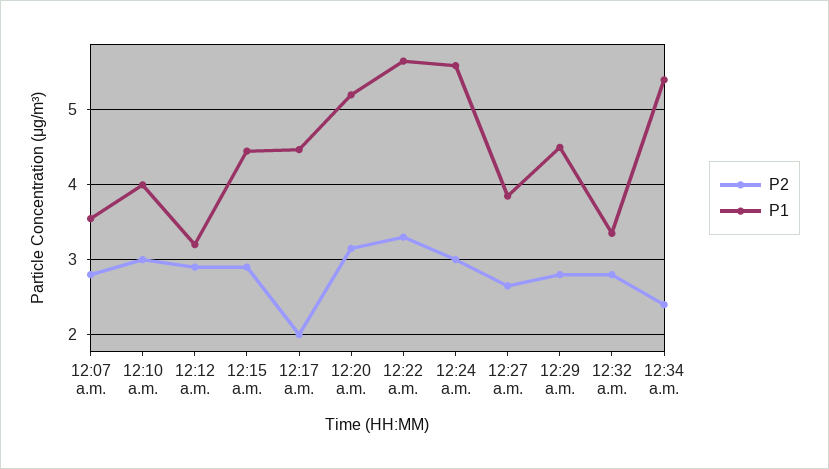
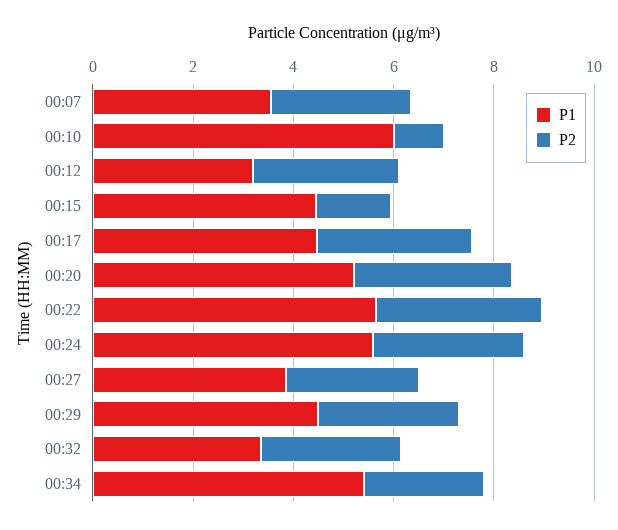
  {
    "P2": {
      "12:07 a.m.": 2.8,
-     "12:10 a.m.": 3,
+     "12:10 a.m.": 1,
      "12:12 a.m.": 2.9,
-     "12:15 a.m.": 2.9,
+     "12:15 a.m.": 1.5,
-     "12:17 a.m.": 2,
+     "12:17 a.m.": 3,
      "12:20 a.m.": 3.2,
      "12:22 a.m.": 3.3,
      "12:24 a.m.": 3,
      "12:27 a.m.": 2.7,
      "12:29 a.m.": 2.8,
      "12:32 a.m.": 2.8,
      "12:34 a.m.": 2.4
    },
    "P1": {
      "12:07 a.m.": 3.6,
-     "12:10 a.m.": 4,
+     "12:10 a.m.": 6,
      "12:12 a.m.": 3.2,
      "12:15 a.m.": 4.5,
      "12:17 a.m.": 4.5,
      "12:20 a.m.": 5.2,
      "12:22 a.m.": 5.7,
      "12:24 a.m.": 5.6,
      "12:27 a.m.": 3.9,
      "12:29 a.m.": 4.5,
      "12:32 a.m.": 3.4,
      "12:34 a.m.": 5.4
    }
  }

